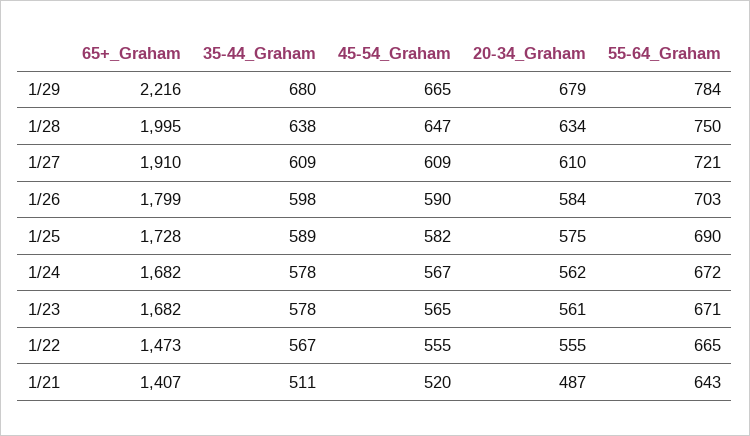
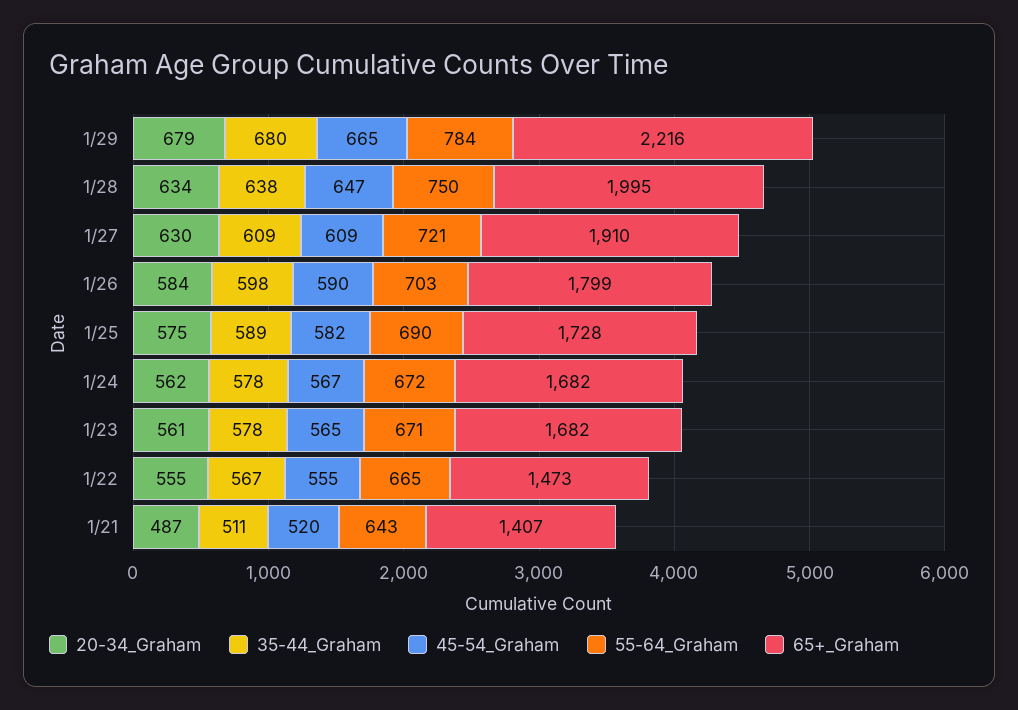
  {
    "65+_Graham": {
      "1/29": 2216,
      "1/28": 1995,
      "1/27": 1910,
      "1/26": 1799,
      "1/25": 1728,
      "1/24": 1682,
      "1/23": 1682,
      "1/22": 1473,
      "1/21": 1407
    },
    "35-44_Graham": {
      "1/29": 680,
      "1/28": 638,
      "1/27": 609,
      "1/26": 598,
      "1/25": 589,
      "1/24": 578,
      "1/23": 578,
      "1/22": 567,
      "1/21": 511
    },
    "45-54_Graham": {
      "1/29": 665,
      "1/28": 647,
      "1/27": 609,
      "1/26": 590,
      "1/25": 582,
      "1/24": 567,
      "1/23": 565,
      "1/22": 555,
      "1/21": 520
    },
    "20-34_Graham": {
      "1/29": 679,
      "1/28": 634,
-     "1/27": 610,
+     "1/27": 630,
      "1/26": 584,
      "1/25": 575,
      "1/24": 562,
      "1/23": 561,
      "1/22": 555,
      "1/21": 487
    },
    "55-64_Graham": {
      "1/29": 784,
      "1/28": 750,
      "1/27": 721,
      "1/26": 703,
      "1/25": 690,
      "1/24": 672,
      "1/23": 671,
      "1/22": 665,
      "1/21": 643
    }
  }

